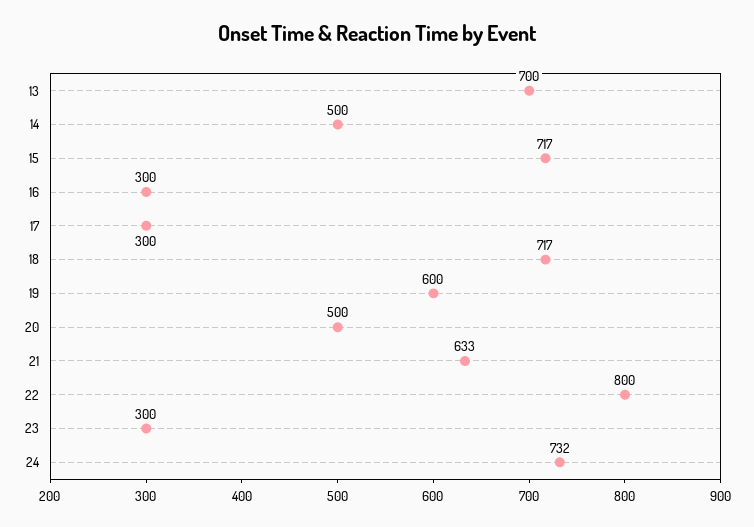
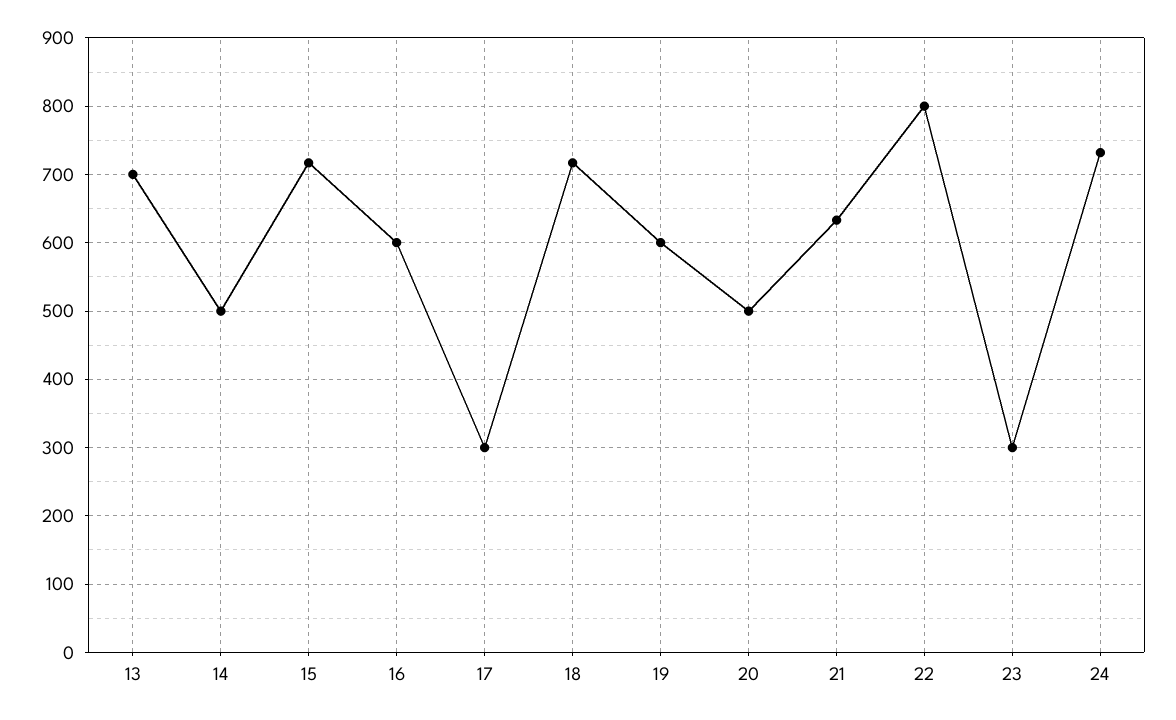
  {
    "13": 700,
    "14": 500,
    "15": 717,
-   "16": 300,
+   "16": 600,
    "17": 300,
    "18": 717,
    "19": 600,
    "20": 500,
    "21": 633,
    "22": 800,
    "23": 300,
    "24": 732
  }

